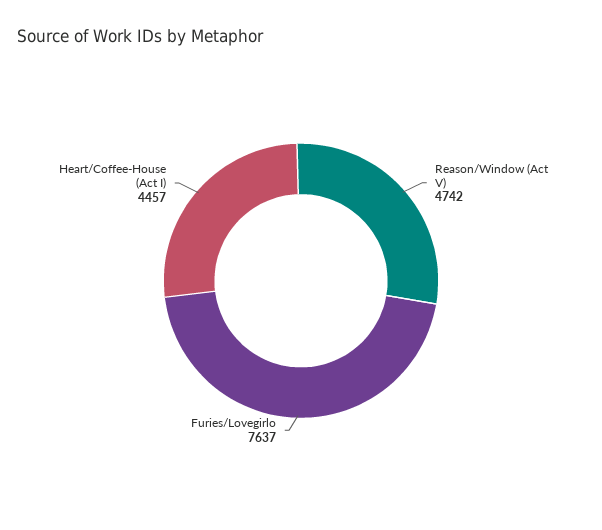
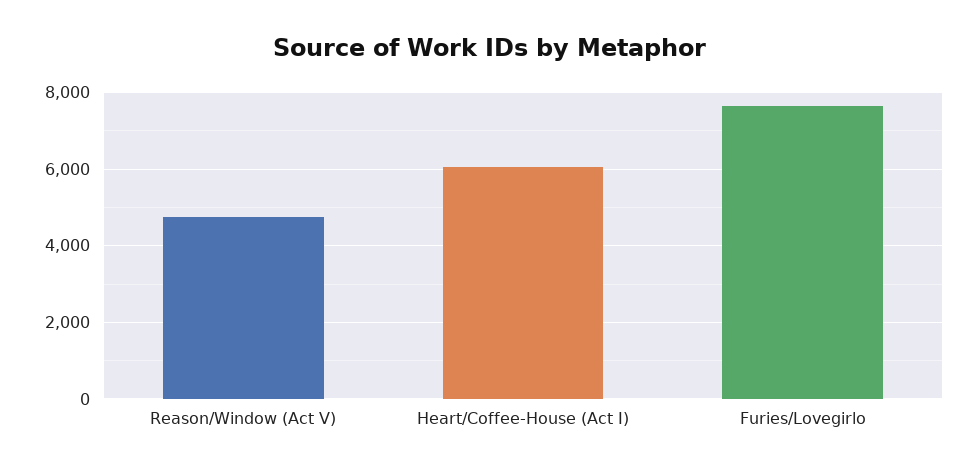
  {
    "Reason/Window (Act V)": 4742,
    "Furies/Lovegirlo": 7637,
-   "Heart/Coffee-House (Act I)": 4457
+   "Heart/Coffee-House (Act I)": 6000
  }

